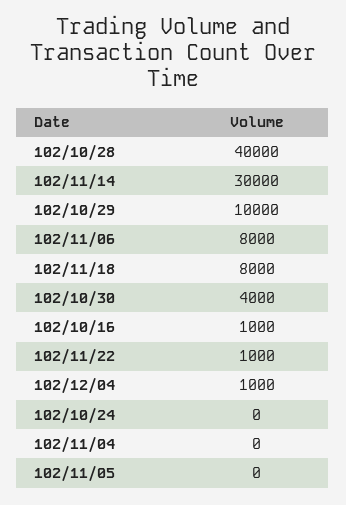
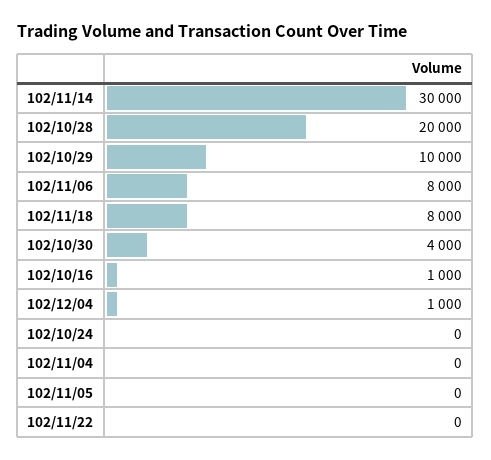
  {
-   "102/10/28": 40000,
+   "102/10/28": 20000,
    "102/11/14": 30000,
    "102/10/29": 10000,
    "102/11/06": 8000,
    "102/11/18": 8000,
    "102/10/30": 4000,
    "102/10/16": 1000,
-   "102/11/22": 1000,
+   "102/11/22": 0,
    "102/12/04": 1000,
    "102/10/24": 0,
    "102/11/04": 0,
    "102/11/05": 0
  }

